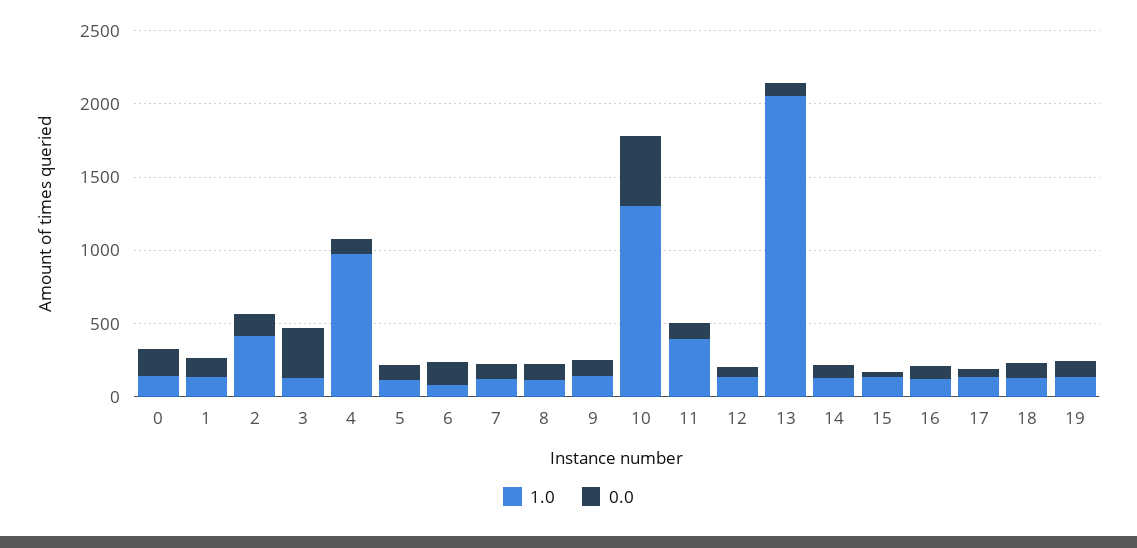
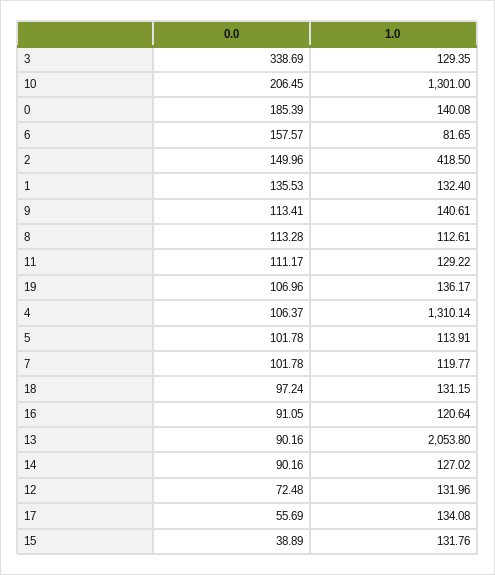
  {
    "1.0": {
      "0": 140.08,
      "1": 132.4,
      "2": 418.5,
      "3": 129.35,
-     "4": 1000,
+     "4": 1310.14,
      "5": 113.91,
      "6": 81.65,
      "7": 119.77,
      "8": 112.61,
      "9": 140.61,
      "10": 1301,
-     "11": 400,
+     "11": 129.22,
      "12": 131.96,
      "13": 2053.8,
      "14": 127.02,
      "15": 131.76,
      "16": 120.64,
      "17": 134.08,
      "18": 131.15,
      "19": 136.17
    },
    "0.0": {
      "0": 185.39,
      "1": 135.53,
      "2": 149.96,
      "3": 338.69,
      "4": 106.37,
      "5": 101.78,
      "6": 157.57,
      "7": 101.78,
      "8": 113.28,
      "9": 113.41,
-     "10": 500,
+     "10": 206.45,
      "11": 111.17,
      "12": 72.48,
      "13": 90.16,
      "14": 90.16,
      "15": 38.89,
      "16": 91.05,
      "17": 55.69,
      "18": 97.24,
      "19": 106.96
    }
  }

